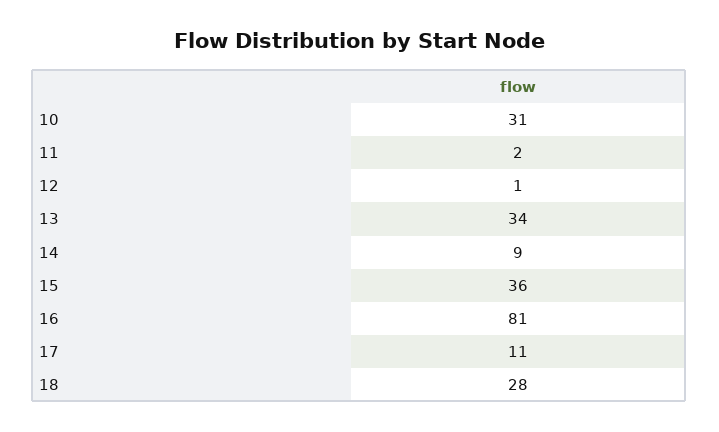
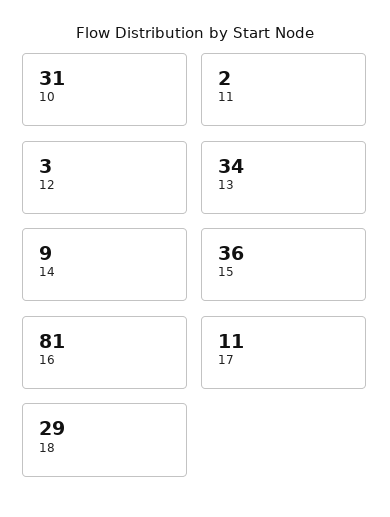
  {
    "10": 31,
    "11": 2,
-   "12": 1,
+   "12": 3,
    "13": 34,
    "14": 9,
    "15": 36,
    "16": 81,
    "17": 11,
-   "18": 28
+   "18": 29
  }

